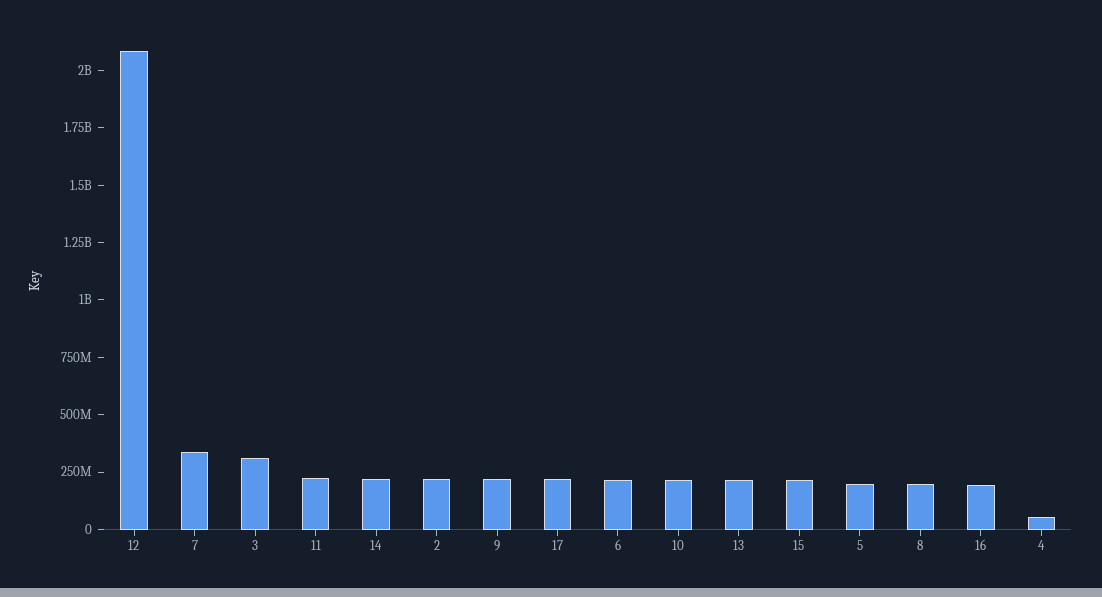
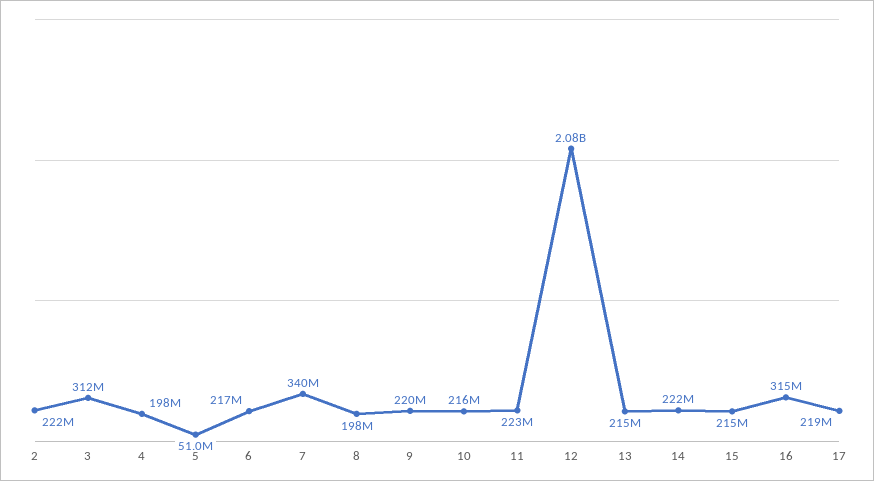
  {
    "12": 2080000000,
    "7": 340000000,
    "3": 312000000,
    "11": 223000000,
    "14": 222000000,
    "2": 222000000,
    "9": 220000000,
    "17": 219000000,
    "6": 217000000,
    "10": 216000000,
    "13": 215000000,
    "15": 215000000,
-   "5": 200000000,
+   "5": 51000000,
    "8": 198000000,
-   "16": 200000000,
+   "16": 315000000,
-   "4": 50000000
+   "4": 198000000
  }

